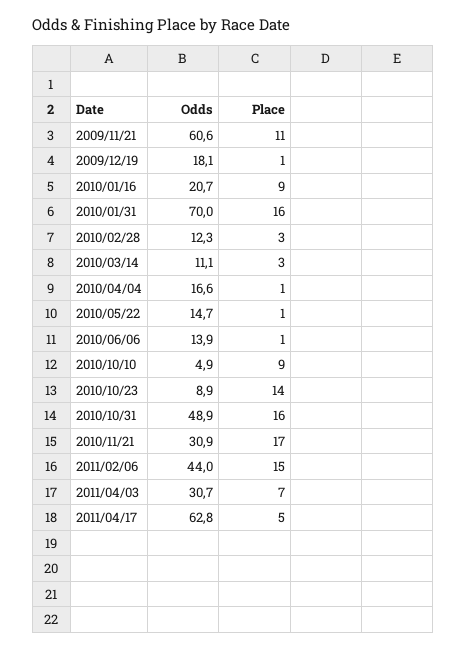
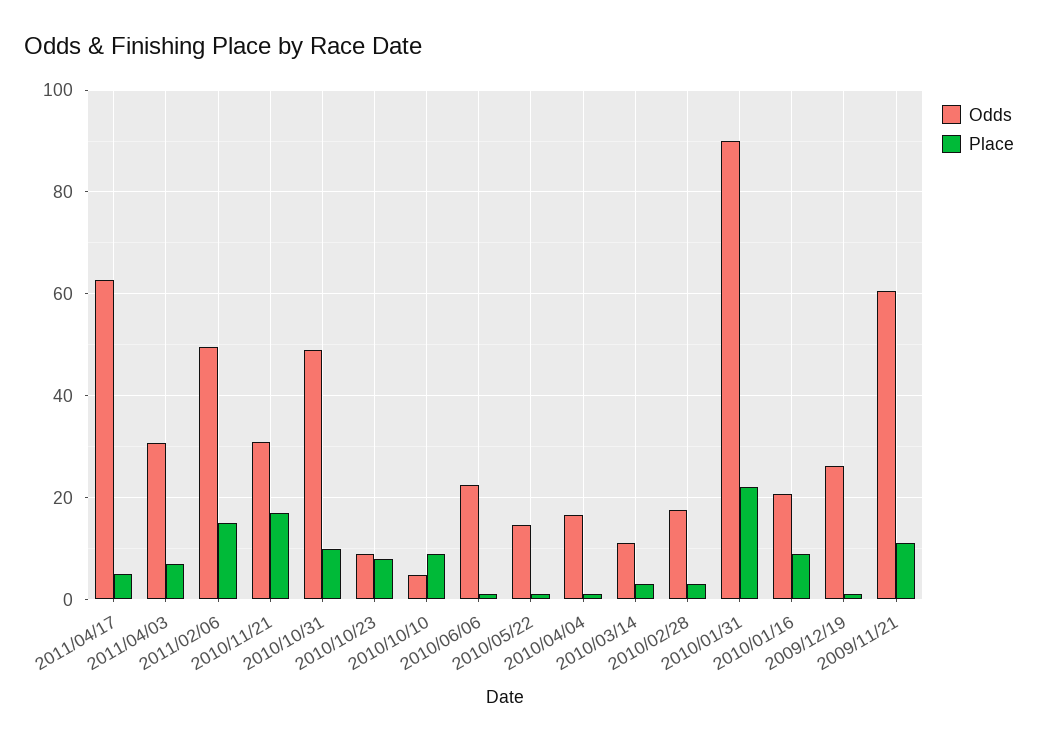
  {
    "Odds": {
      "2009/11/21": 60.6,
-     "2009/12/19": 18.1,
+     "2009/12/19": 26,
      "2010/01/16": 20.7,
-     "2010/01/31": 70,
+     "2010/01/31": 90,
-     "2010/02/28": 12.3,
+     "2010/02/28": 18,
      "2010/03/14": 11.1,
      "2010/04/04": 16.6,
      "2010/05/22": 14.7,
-     "2010/06/06": 13.9,
+     "2010/06/06": 22,
      "2010/10/10": 4.9,
      "2010/10/23": 8.9,
      "2010/10/31": 48.9,
      "2010/11/21": 30.9,
-     "2011/02/06": 44,
+     "2011/02/06": 50,
      "2011/04/03": 30.7,
      "2011/04/17": 62.8
    },
    "Place": {
      "2009/11/21": 11,
      "2009/12/19": 1,
      "2010/01/16": 9,
-     "2010/01/31": 16,
+     "2010/01/31": 22,
      "2010/02/28": 3,
      "2010/03/14": 3,
      "2010/04/04": 1,
      "2010/05/22": 1,
      "2010/06/06": 1,
      "2010/10/10": 9,
-     "2010/10/23": 14,
+     "2010/10/23": 8,
-     "2010/10/31": 16,
+     "2010/10/31": 10,
      "2010/11/21": 17,
      "2011/02/06": 15,
      "2011/04/03": 7,
      "2011/04/17": 5
    }
  }

